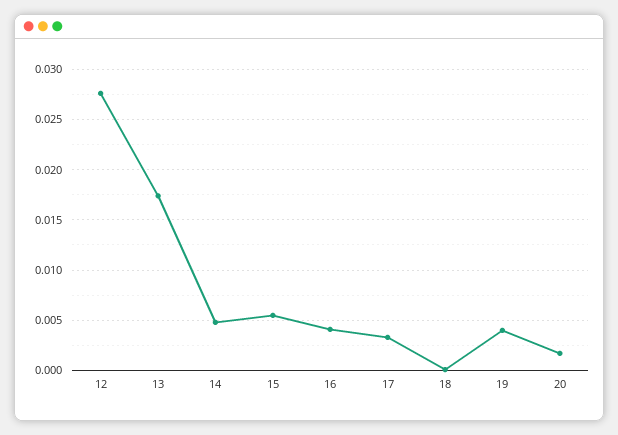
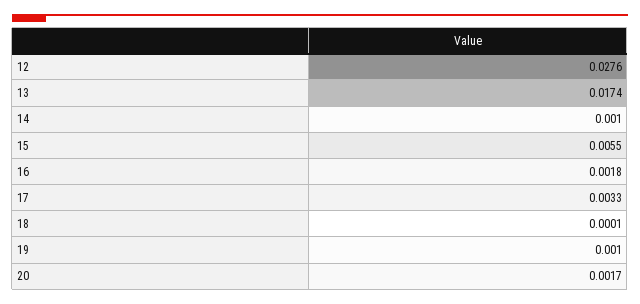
  {
    "12": 0.0276,
    "13": 0.0174,
-   "14": 0.005,
+   "14": 0.001,
    "15": 0.0055,
-   "16": 0.004,
+   "16": 0.0018,
    "17": 0.0033,
    "18": 0.0001,
-   "19": 0.004,
+   "19": 0.001,
    "20": 0.0017
  }

